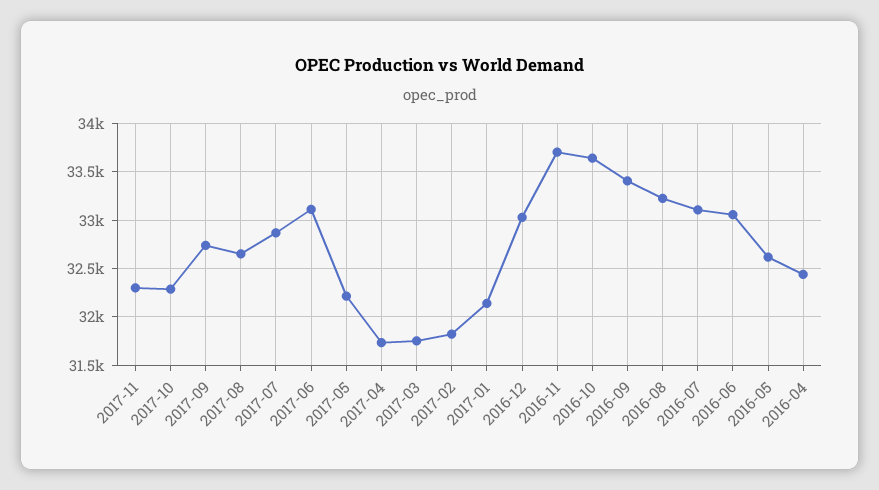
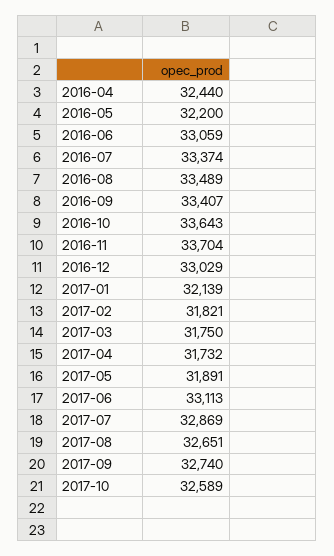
  {
-   "2017-11": 32300,
-   "2017-10": 32300,
+   "2017-10": 32589,
    "2017-09": 32740,
    "2017-08": 32651,
    "2017-07": 32869,
    "2017-06": 33113,
-   "2017-05": 32200,
+   "2017-05": 31891,
    "2017-04": 31732,
    "2017-03": 31750,
    "2017-02": 31821,
    "2017-01": 32139,
    "2016-12": 33029,
    "2016-11": 33704,
    "2016-10": 33643,
    "2016-09": 33407,
-   "2016-08": 33200,
+   "2016-08": 33489,
-   "2016-07": 33100,
+   "2016-07": 33374,
    "2016-06": 33059,
-   "2016-05": 32600,
+   "2016-05": 32200,
    "2016-04": 32440
  }

